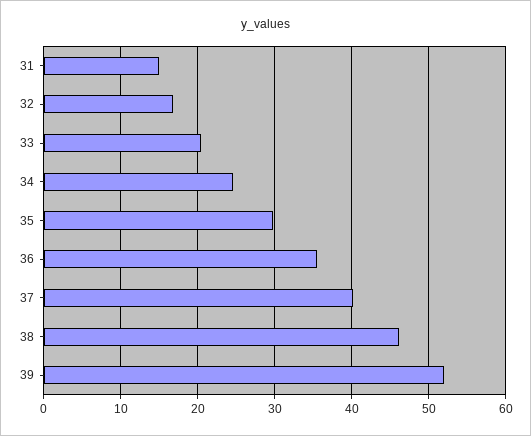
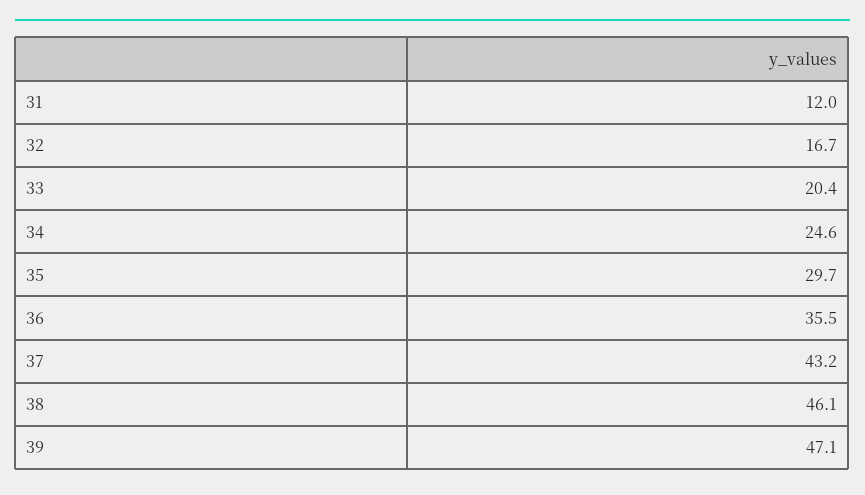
  {
-   "31": 15,
+   "31": 12,
    "32": 16.7,
    "33": 20.4,
    "34": 24.6,
    "35": 29.7,
    "36": 35.5,
-   "37": 40,
+   "37": 43.2,
    "38": 46.1,
-   "39": 52
+   "39": 47.1
  }

